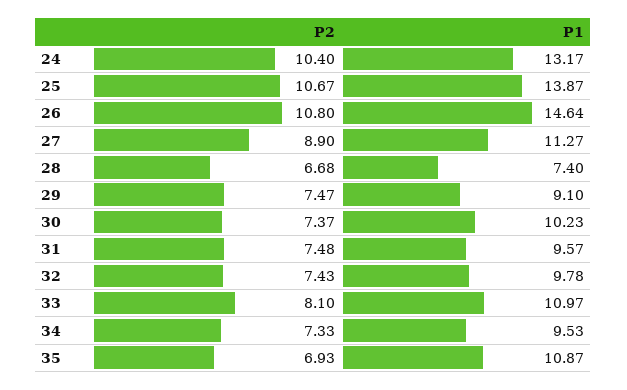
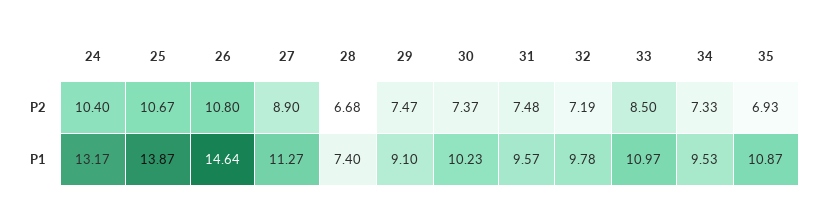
  {
    "P2": {
      "24": 10.4,
      "25": 10.67,
      "26": 10.8,
      "27": 8.9,
      "28": 6.68,
      "29": 7.47,
      "30": 7.37,
      "31": 7.48,
-     "32": 7.43,
+     "32": 7.19,
-     "33": 8.1,
+     "33": 8.5,
      "34": 7.33,
      "35": 6.93
    },
    "P1": {
      "24": 13.17,
      "25": 13.87,
      "26": 14.64,
      "27": 11.27,
      "28": 7.4,
      "29": 9.1,
      "30": 10.23,
      "31": 9.57,
      "32": 9.78,
      "33": 10.97,
      "34": 9.53,
      "35": 10.87
    }
  }

